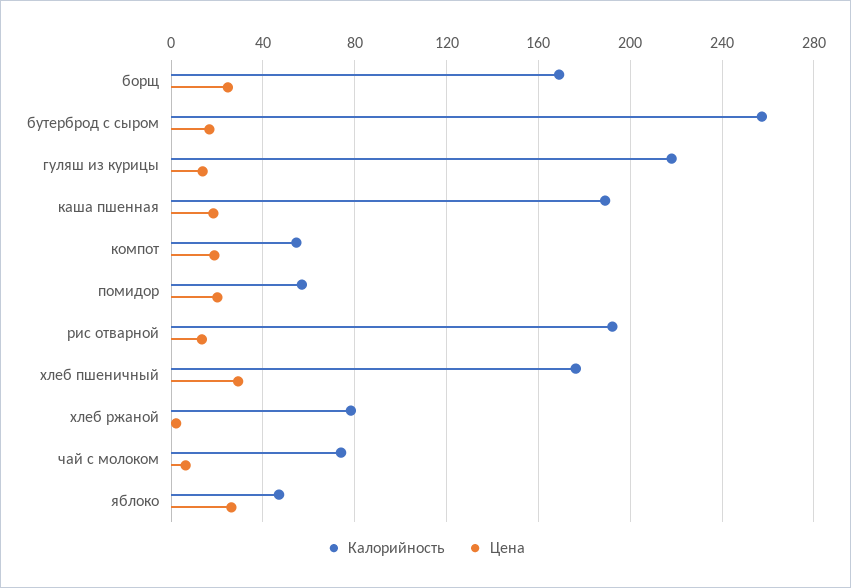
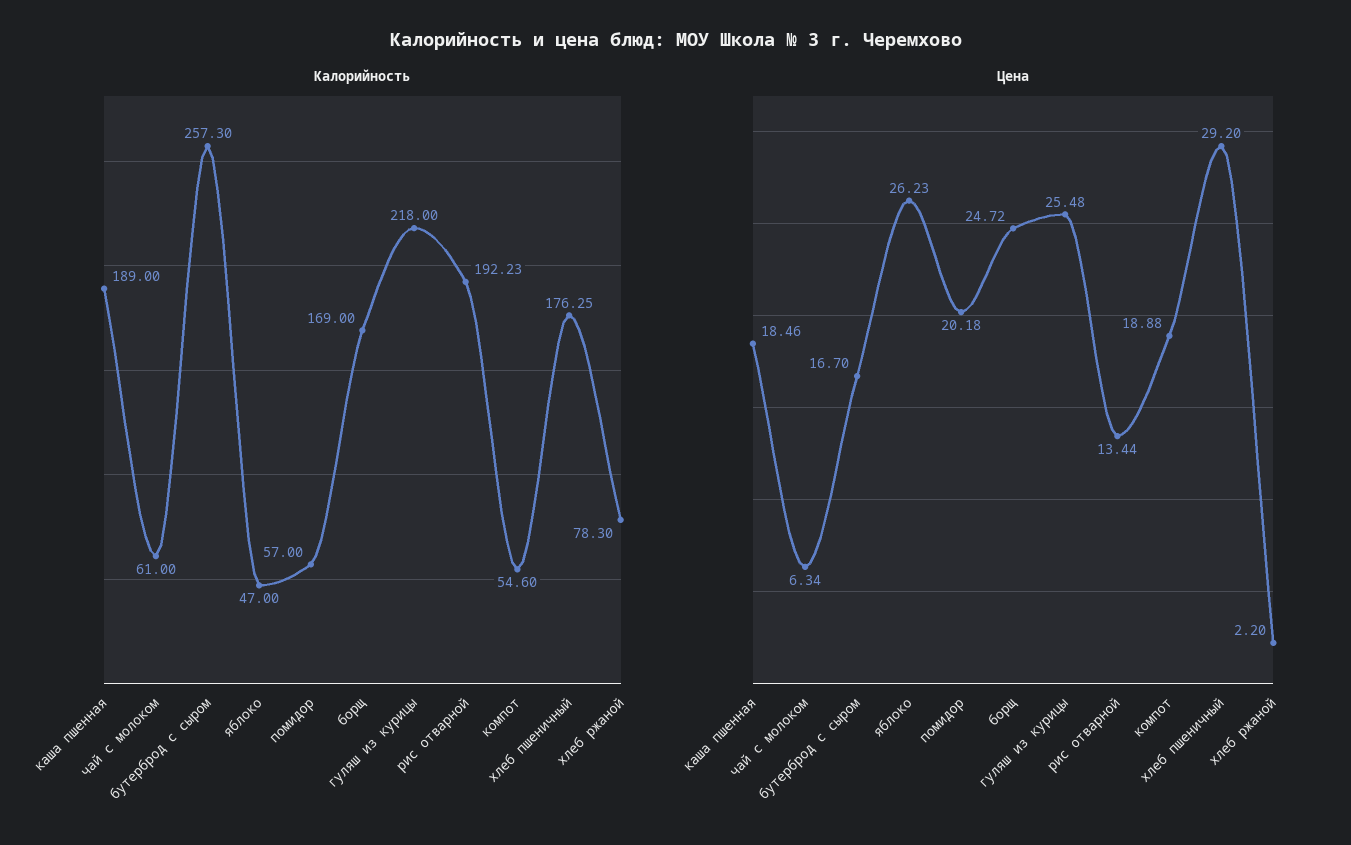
  {
    "Калорийность": {
      "борщ": 169,
      "бутерброд с сыром": 257.3,
      "гуляш из курицы": 218,
      "каша пшенная": 189,
      "компот": 54.6,
      "помидор": 57,
      "рис отварной": 192.23,
      "хлеб пшеничный": 176.25,
      "хлеб ржаной": 78.3,
-     "чай с молоком": 75,
+     "чай с молоком": 61,
      "яблоко": 47
    },
    "Цена": {
      "борщ": 24.72,
      "бутерброд с сыром": 16.7,
-     "гуляш из курицы": 15,
+     "гуляш из курицы": 25.48,
      "каша пшенная": 18.46,
      "компот": 18.88,
      "помидор": 20.18,
      "рис отварной": 13.44,
      "хлеб пшеничный": 29.2,
      "хлеб ржаной": 2.2,
      "чай с молоком": 6.34,
      "яблоко": 26.23
    }
  }

